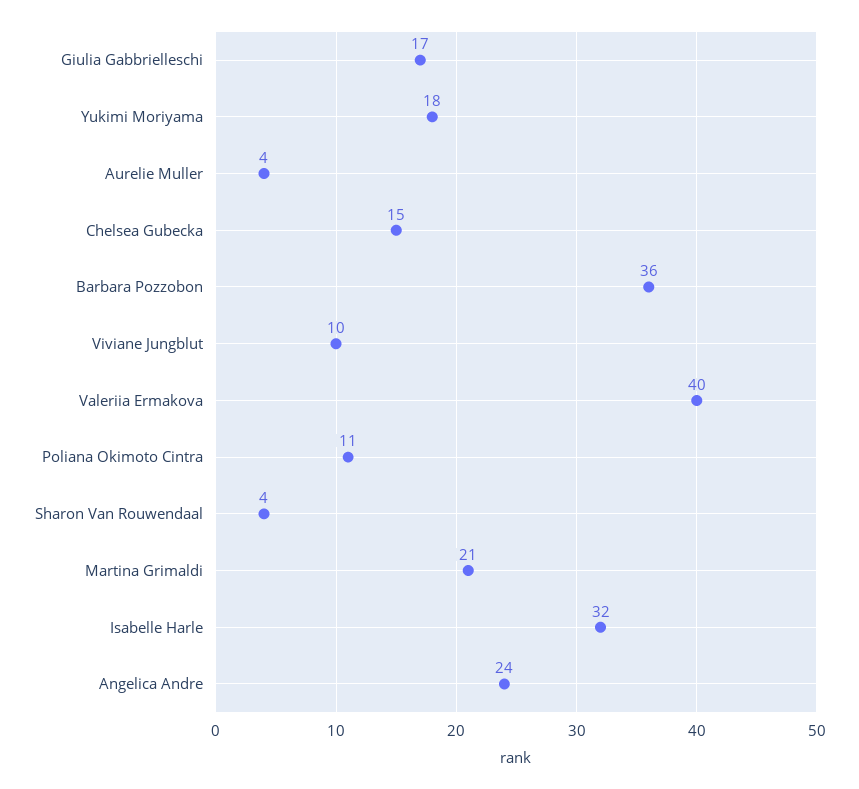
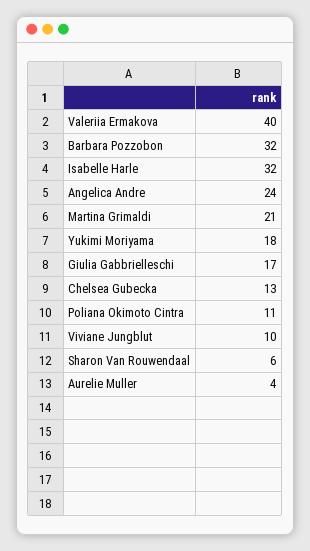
  {
    "Giulia Gabbrielleschi": 17,
    "Yukimi Moriyama": 18,
    "Aurelie Muller": 4,
-   "Chelsea Gubecka": 15,
+   "Chelsea Gubecka": 13,
-   "Barbara Pozzobon": 36,
+   "Barbara Pozzobon": 32,
    "Viviane Jungblut": 10,
    "Valeriia Ermakova": 40,
    "Poliana Okimoto Cintra": 11,
-   "Sharon Van Rouwendaal": 4,
+   "Sharon Van Rouwendaal": 6,
    "Martina Grimaldi": 21,
    "Isabelle Harle": 32,
    "Angelica Andre": 24
  }

